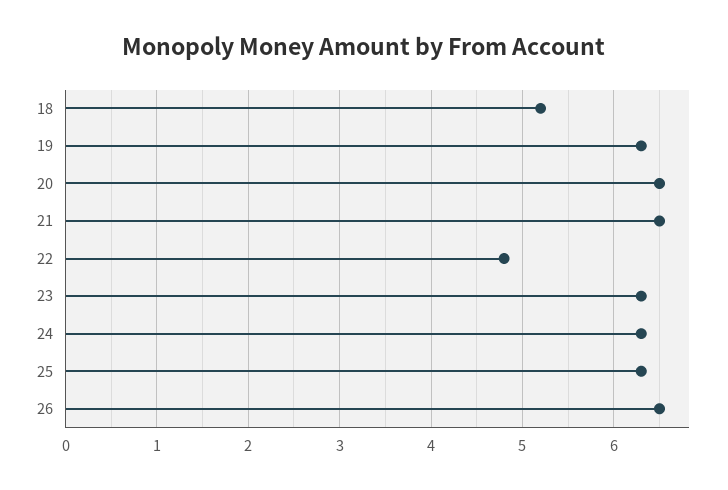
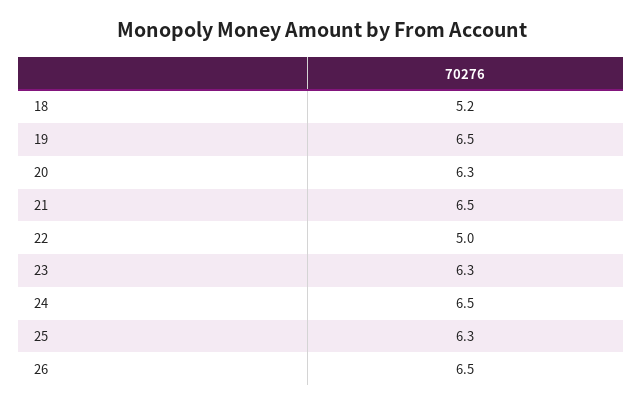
  {
    "18": 5.2,
-   "19": 6.3,
+   "19": 6.5,
-   "20": 6.5,
+   "20": 6.3,
    "21": 6.5,
-   "22": 4.8,
+   "22": 5,
    "23": 6.3,
-   "24": 6.3,
+   "24": 6.5,
    "25": 6.3,
    "26": 6.5
  }

